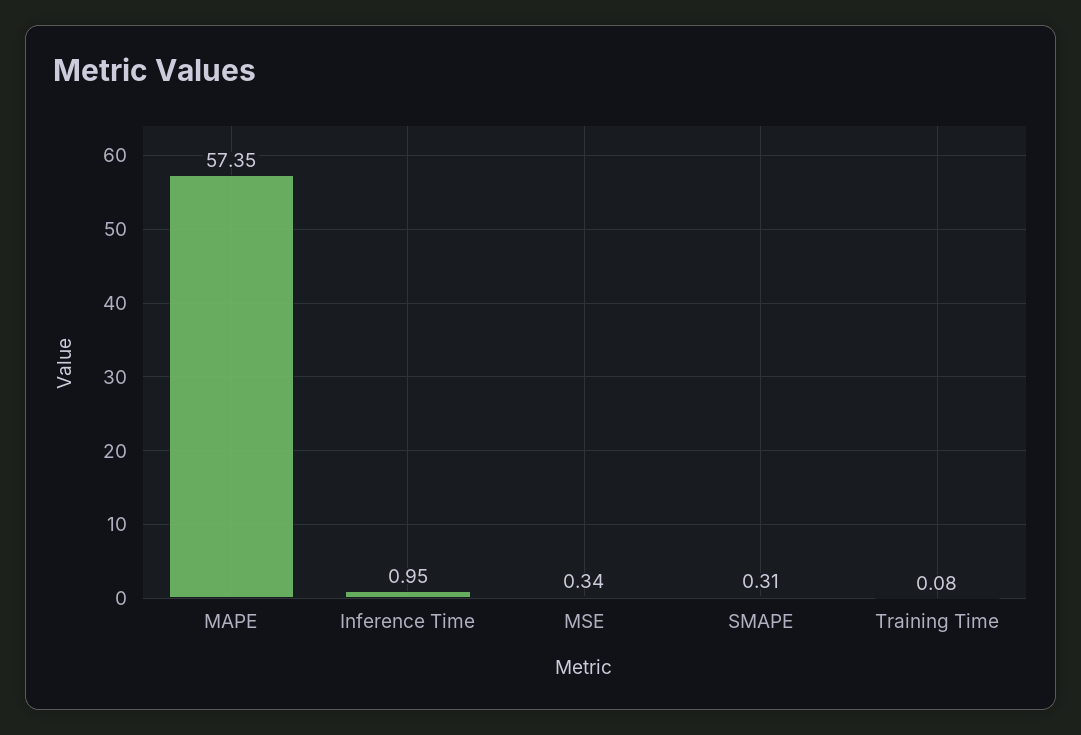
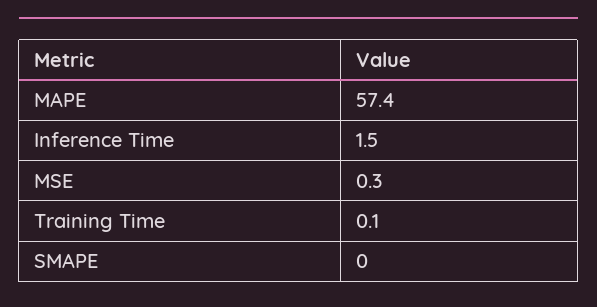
  {
    "MAPE": 57.35,
-   "Inference Time": 0.95,
+   "Inference Time": 1.5,
    "MSE": 0.34,
-   "SMAPE": 0.31,
+   "SMAPE": 0,
    "Training Time": 0.08
  }

